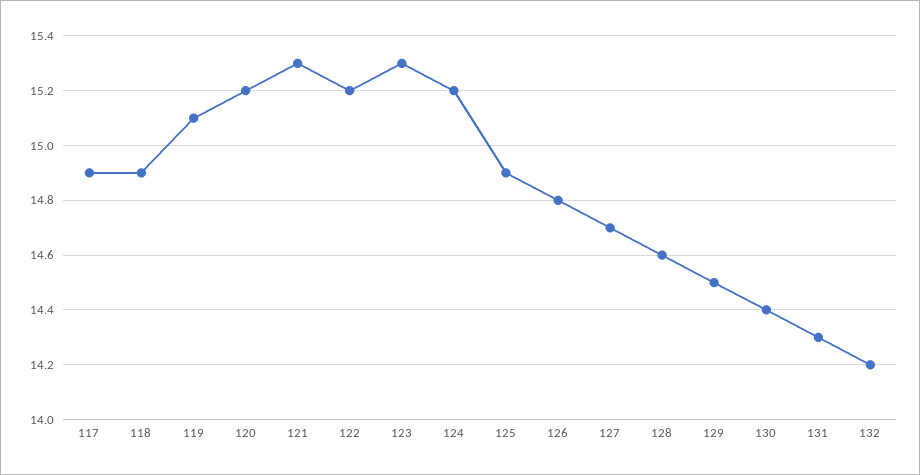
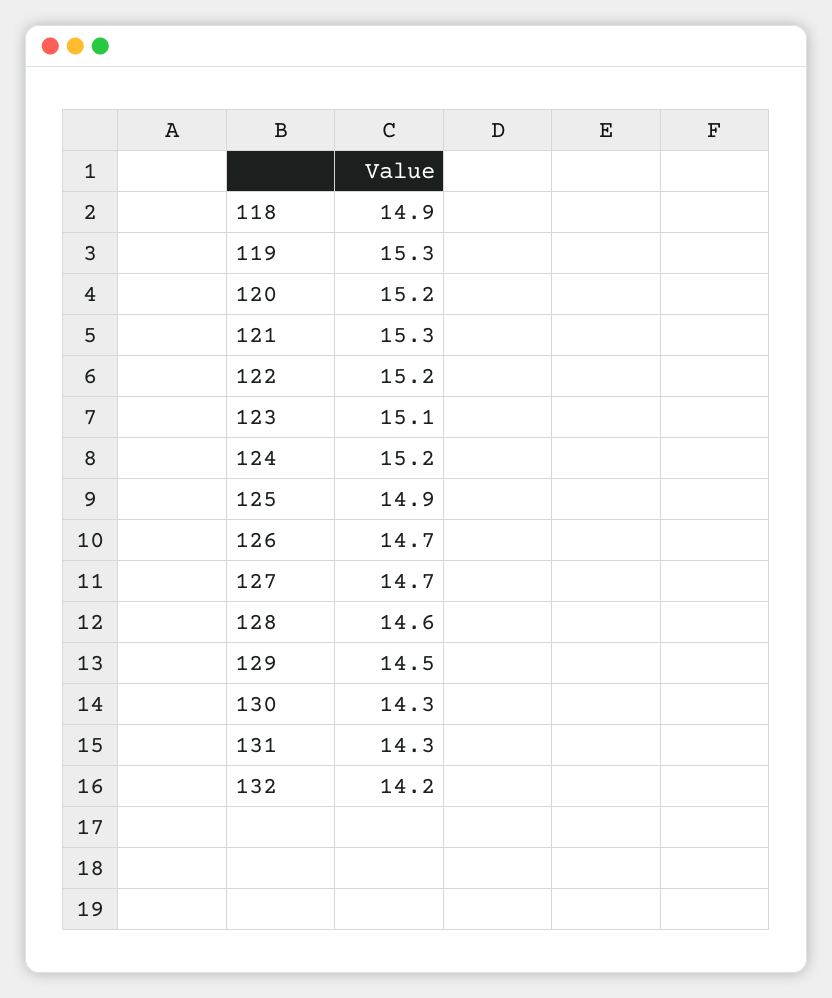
  {
-   "117": 14.9,
    "118": 14.9,
-   "119": 15.1,
+   "119": 15.3,
    "120": 15.2,
    "121": 15.3,
    "122": 15.2,
-   "123": 15.3,
+   "123": 15.1,
    "124": 15.2,
    "125": 14.9,
-   "126": 14.8,
+   "126": 14.7,
    "127": 14.7,
    "128": 14.6,
    "129": 14.5,
-   "130": 14.4,
+   "130": 14.3,
    "131": 14.3,
    "132": 14.2
  }

